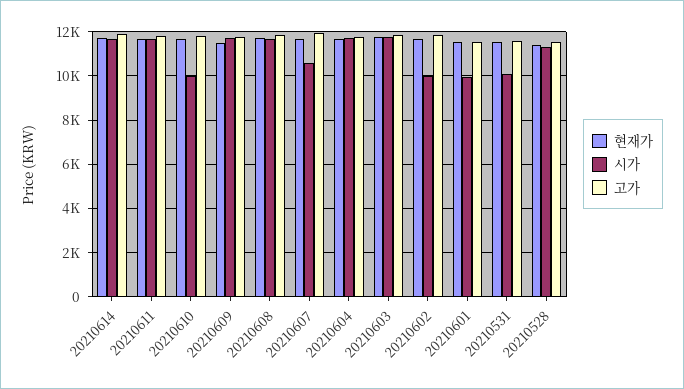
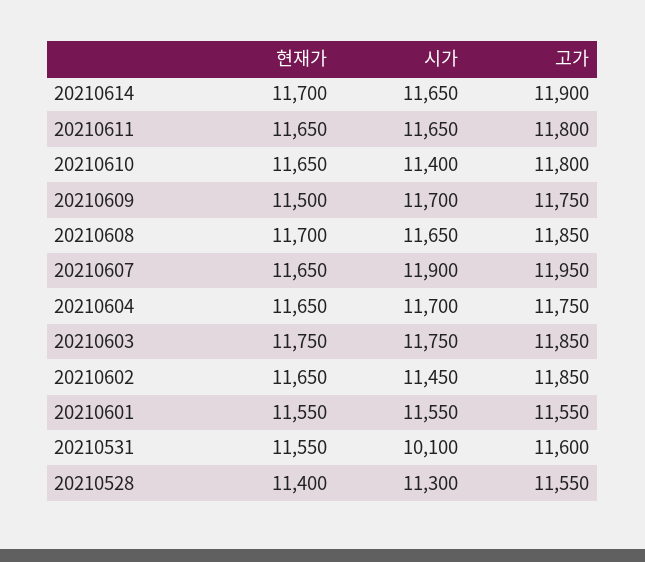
  {
    "현재가": {
      "20210614": 11700,
      "20210611": 11650,
      "20210610": 11650,
      "20210609": 11500,
      "20210608": 11700,
      "20210607": 11650,
      "20210604": 11650,
      "20210603": 11750,
      "20210602": 11650,
      "20210601": 11550,
      "20210531": 11550,
      "20210528": 11400
    },
    "시가": {
      "20210614": 11650,
      "20210611": 11650,
-     "20210610": 10000,
+     "20210610": 11400,
      "20210609": 11700,
      "20210608": 11650,
-     "20210607": 10500,
+     "20210607": 11900,
      "20210604": 11700,
      "20210603": 11750,
-     "20210602": 10000,
+     "20210602": 11450,
-     "20210601": 10000,
+     "20210601": 11550,
      "20210531": 10100,
      "20210528": 11300
    },
    "고가": {
      "20210614": 11900,
      "20210611": 11800,
      "20210610": 11800,
      "20210609": 11750,
      "20210608": 11850,
      "20210607": 11950,
      "20210604": 11750,
      "20210603": 11850,
      "20210602": 11850,
      "20210601": 11550,
      "20210531": 11600,
      "20210528": 11550
    }
  }

